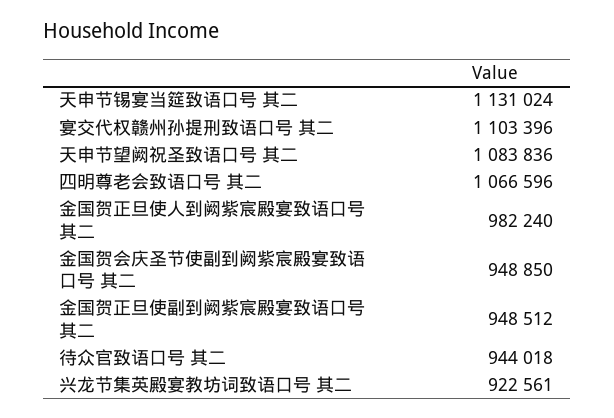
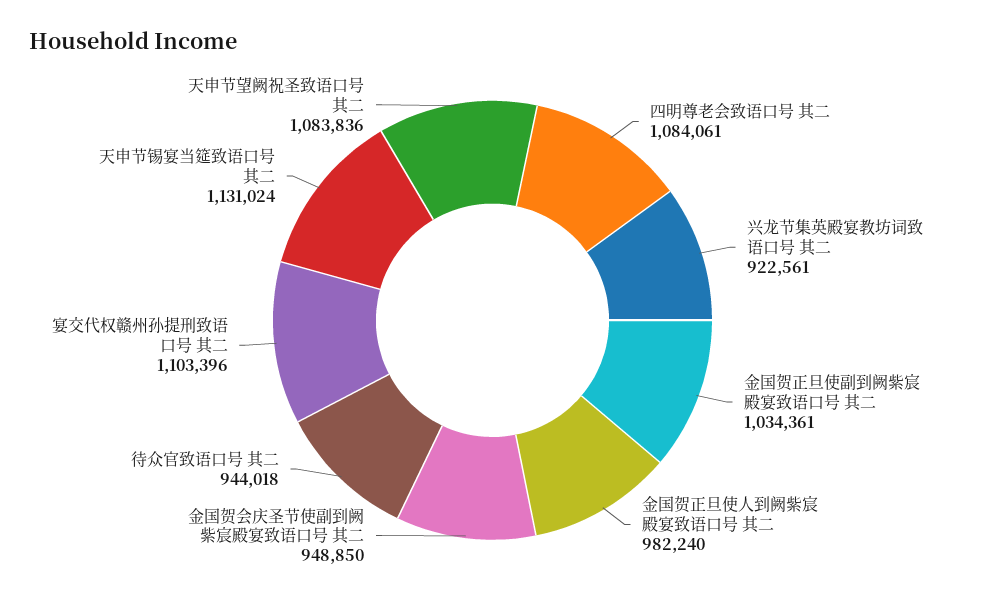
  {
    "天申节锡宴当筵致语口号 其二": 1131024,
    "宴交代权赣州孙提刑致语口号 其二": 1103396,
    "天申节望阙祝圣致语口号 其二": 1083836,
-   "四明尊老会致语口号 其二": 1066596,
+   "四明尊老会致语口号 其二": 1084061,
    "金国贺正旦使人到阙紫宸殿宴致语口号 其二": 982240,
    "金国贺会庆圣节使副到阙紫宸殿宴致语口号 其二": 948850,
-   "金国贺正旦使副到阙紫宸殿宴致语口号 其二": 948512,
+   "金国贺正旦使副到阙紫宸殿宴致语口号 其二": 1034361,
    "待众官致语口号 其二": 944018,
    "兴龙节集英殿宴教坊词致语口号 其二": 922561
  }

